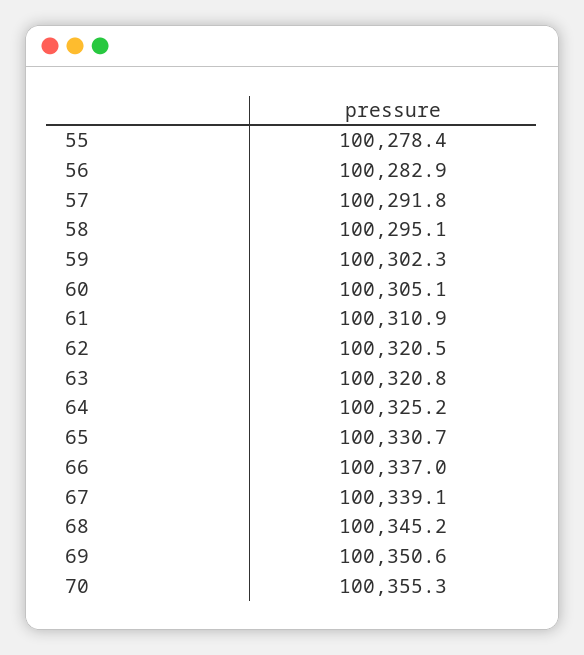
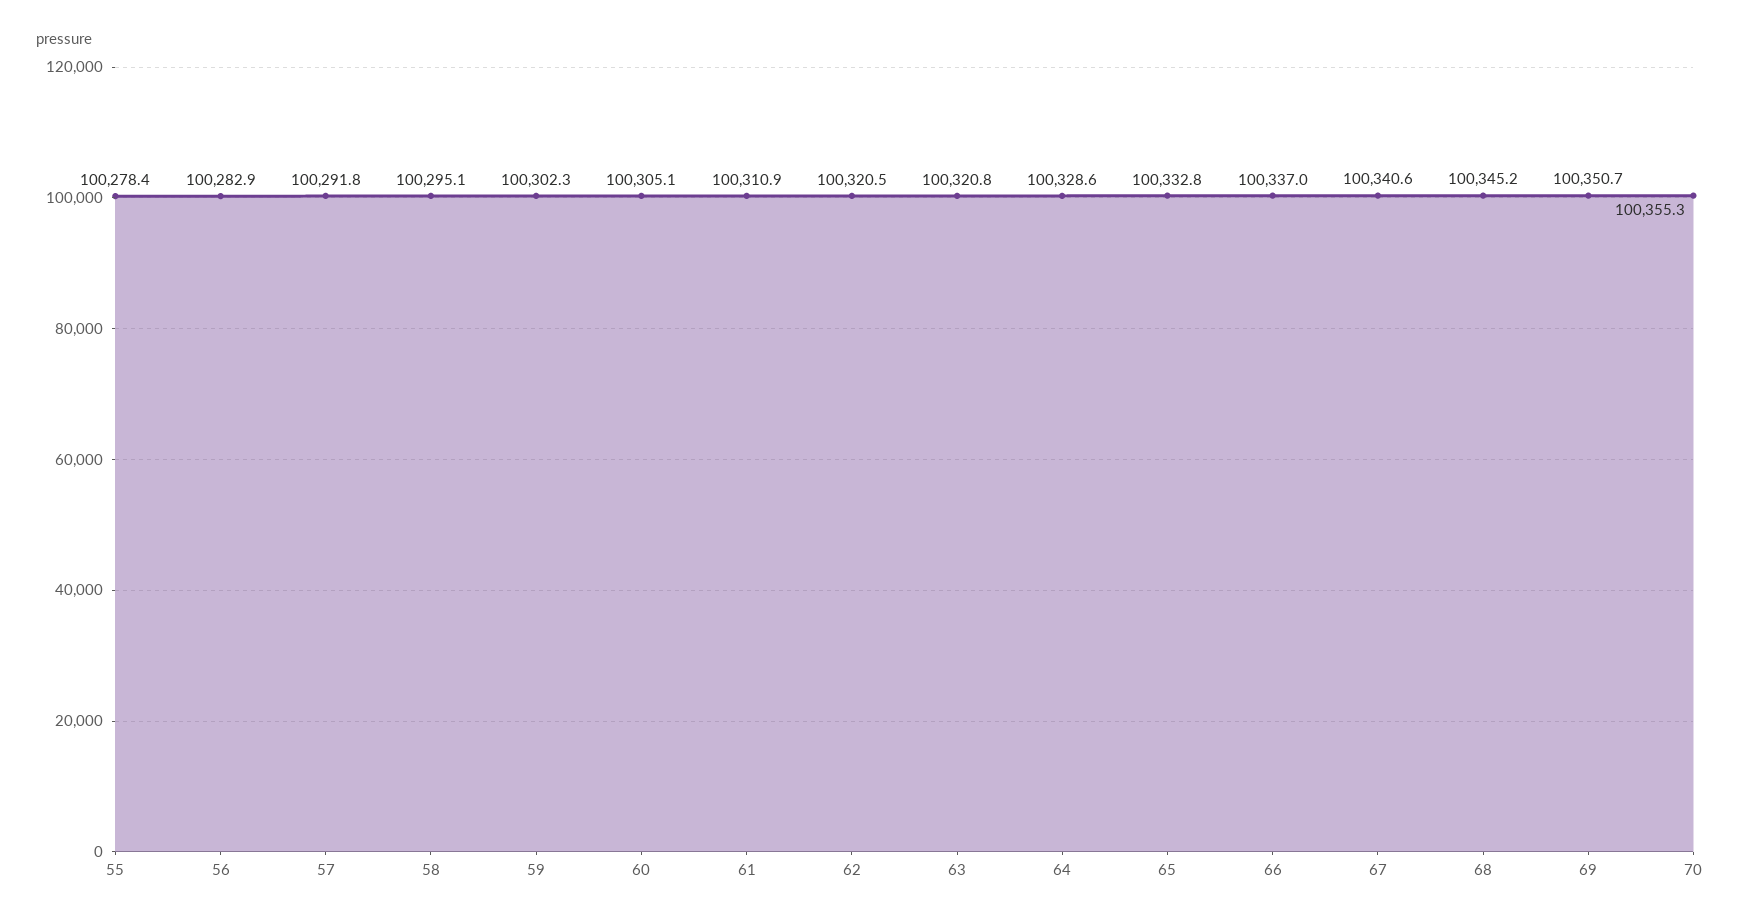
  {
    "55": 100278.4,
    "56": 100282.9,
    "57": 100291.8,
    "58": 100295.1,
    "59": 100302.3,
    "60": 100305.1,
    "61": 100310.9,
    "62": 100320.5,
    "63": 100320.8,
-   "64": 100325.2,
+   "64": 100328.6,
-   "65": 100330.7,
+   "65": 100332.8,
    "66": 100337,
-   "67": 100339.1,
+   "67": 100340.6,
    "68": 100345.2,
-   "69": 100350.6,
+   "69": 100350.7,
    "70": 100355.3
  }

